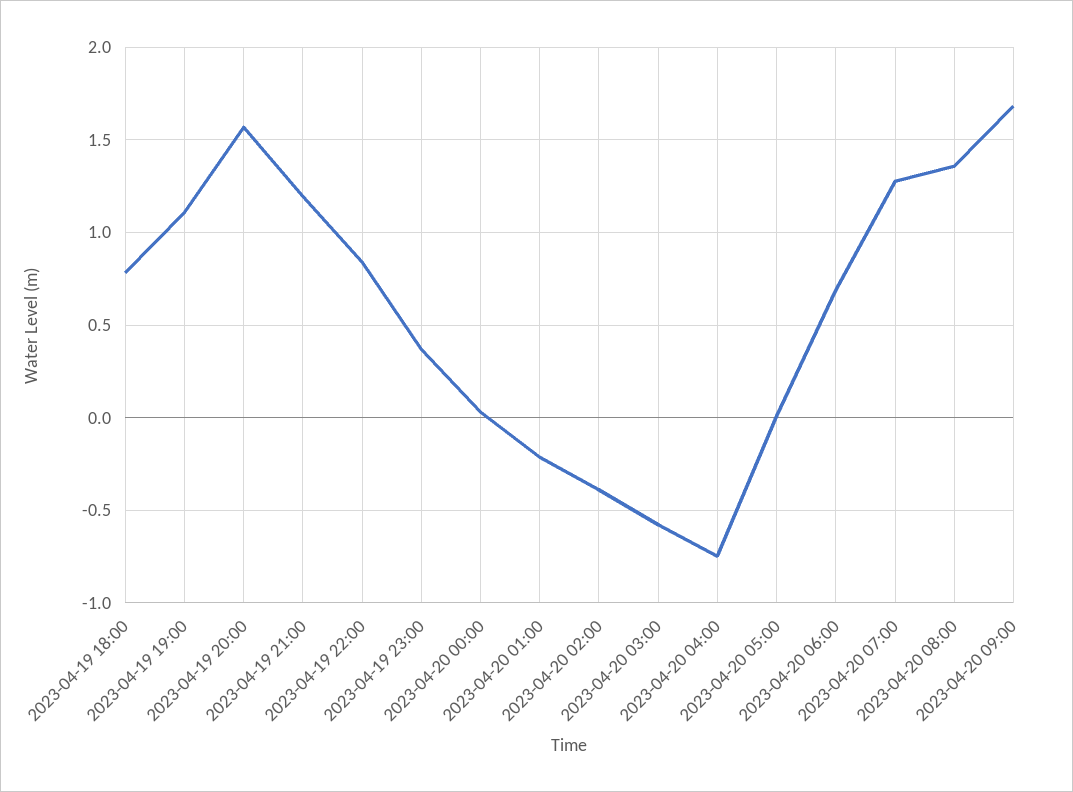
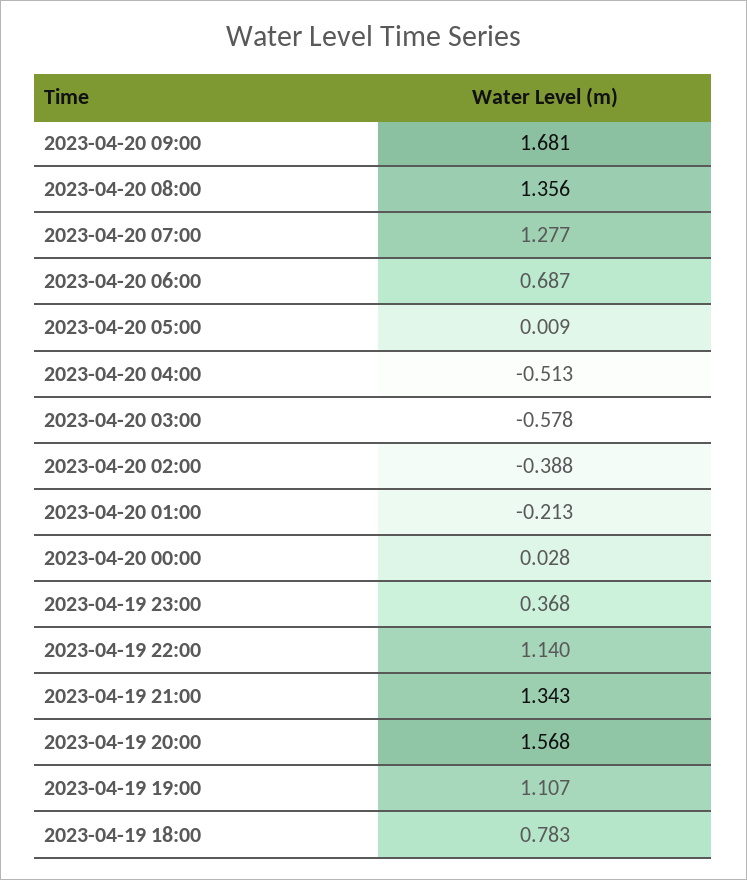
  {
    "2023-04-19 18:00": 0.783,
    "2023-04-19 19:00": 1.107,
    "2023-04-19 20:00": 1.568,
-   "2023-04-19 21:00": 1.2,
+   "2023-04-19 21:00": 1.343,
-   "2023-04-19 22:00": 0.85,
+   "2023-04-19 22:00": 1.14,
    "2023-04-19 23:00": 0.368,
    "2023-04-20 00:00": 0.028,
    "2023-04-20 01:00": -0.213,
    "2023-04-20 02:00": -0.388,
    "2023-04-20 03:00": -0.578,
-   "2023-04-20 04:00": -0.75,
+   "2023-04-20 04:00": -0.513,
    "2023-04-20 05:00": 0.009,
    "2023-04-20 06:00": 0.687,
    "2023-04-20 07:00": 1.277,
    "2023-04-20 08:00": 1.356,
    "2023-04-20 09:00": 1.681
  }

